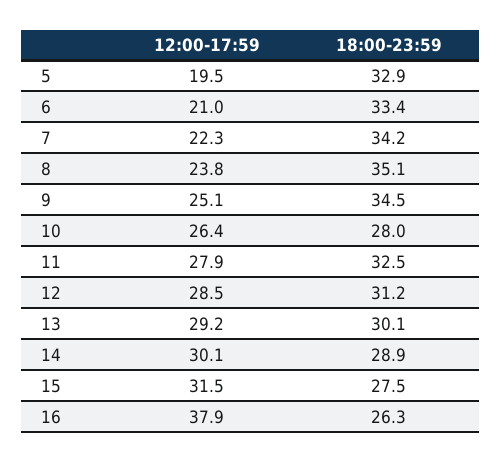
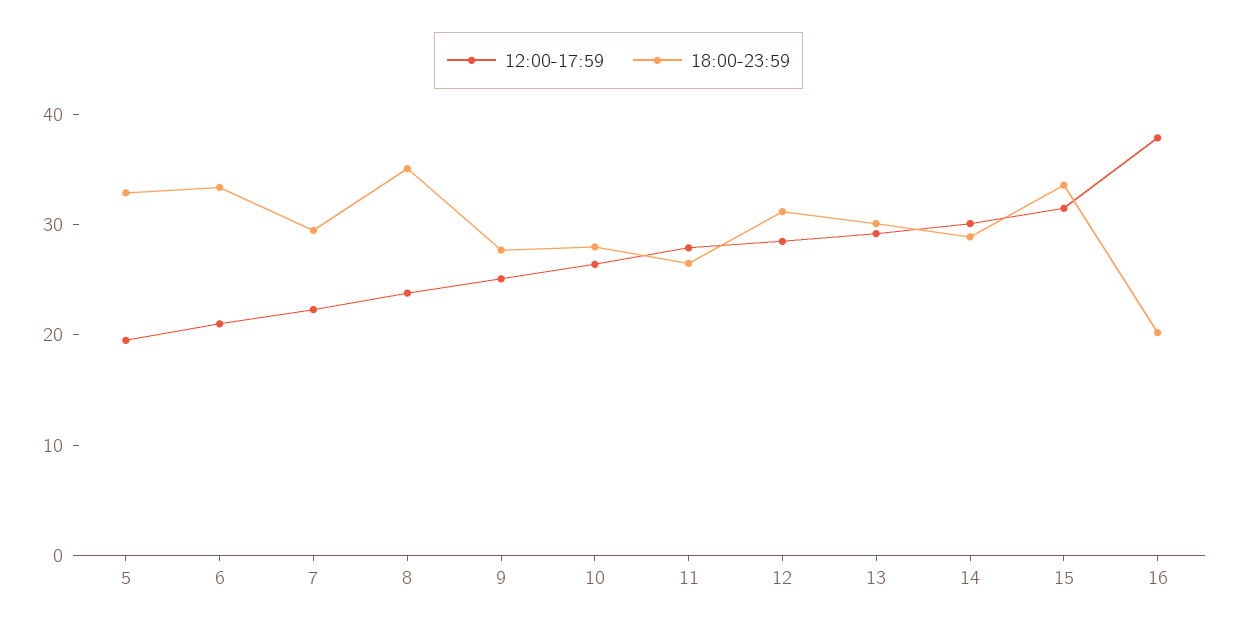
  {
    "12:00-17:59": {
      "5": 19.5,
      "6": 21,
      "7": 22.3,
      "8": 23.8,
      "9": 25.1,
      "10": 26.4,
      "11": 27.9,
      "12": 28.5,
      "13": 29.2,
      "14": 30.1,
      "15": 31.5,
      "16": 37.9
    },
    "18:00-23:59": {
      "5": 32.9,
      "6": 33.4,
-     "7": 34.2,
+     "7": 30,
      "8": 35.1,
-     "9": 34.5,
+     "9": 28,
      "10": 28,
-     "11": 32.5,
+     "11": 26,
      "12": 31.2,
      "13": 30.1,
      "14": 28.9,
-     "15": 27.5,
+     "15": 34,
-     "16": 26.3
+     "16": 20
    }
  }

